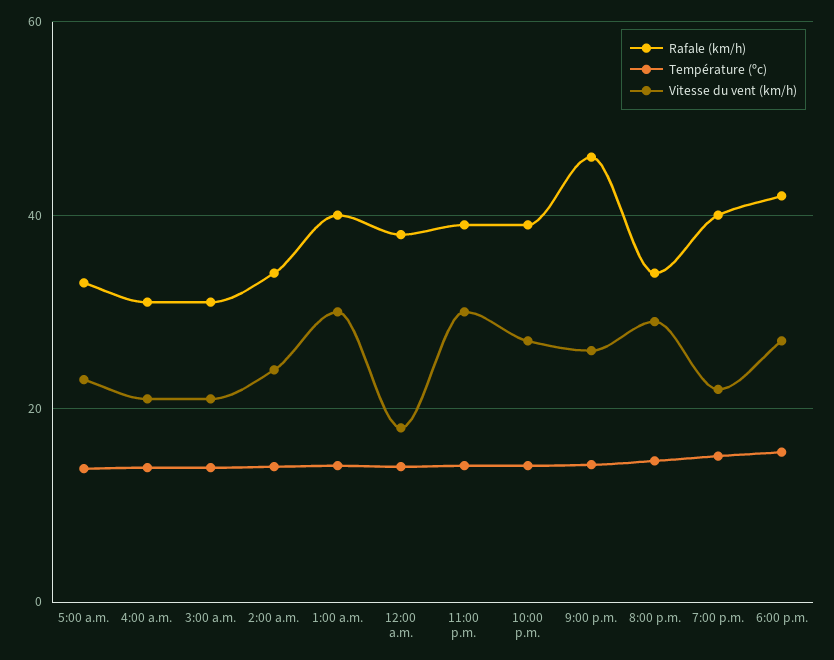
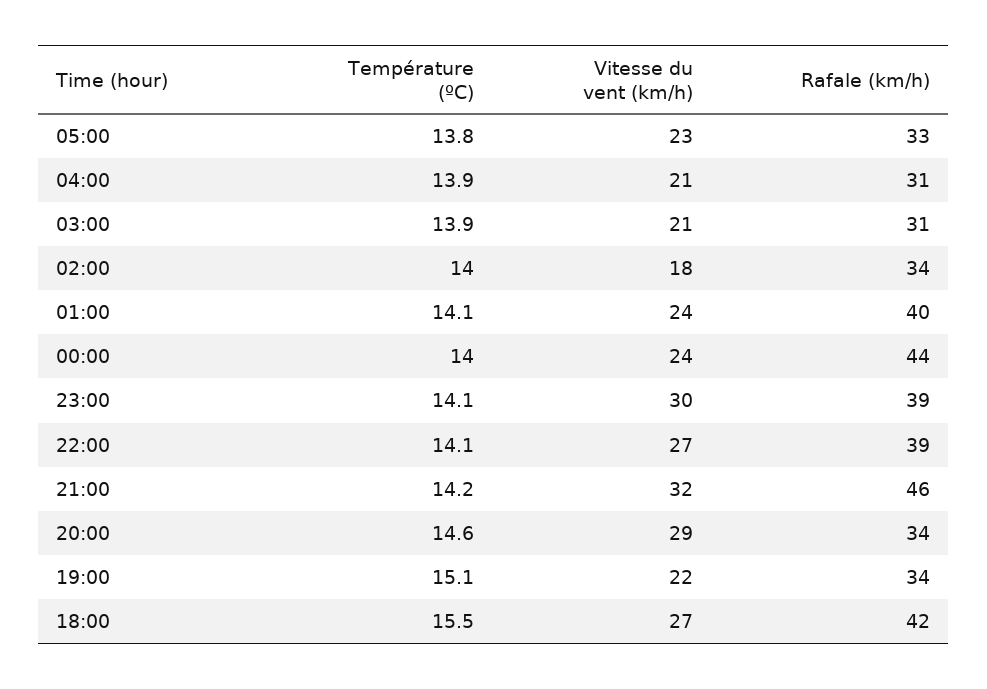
  {
    "Rafale (km/h)": {
      "5:00 a.m.": 33,
      "4:00 a.m.": 31,
      "3:00 a.m.": 31,
      "2:00 a.m.": 34,
      "1:00 a.m.": 40,
-     "12:00 a.m.": 38,
+     "12:00 a.m.": 44,
      "11:00 p.m.": 39,
      "10:00 p.m.": 39,
      "9:00 p.m.": 46,
      "8:00 p.m.": 34,
-     "7:00 p.m.": 40,
+     "7:00 p.m.": 34,
      "6:00 p.m.": 42
    },
    "Température (ºc)": {
      "5:00 a.m.": 13.8,
      "4:00 a.m.": 13.9,
      "3:00 a.m.": 13.9,
      "2:00 a.m.": 14,
      "1:00 a.m.": 14.1,
      "12:00 a.m.": 14,
      "11:00 p.m.": 14.1,
      "10:00 p.m.": 14.1,
      "9:00 p.m.": 14.2,
      "8:00 p.m.": 14.6,
      "7:00 p.m.": 15.1,
      "6:00 p.m.": 15.5
    },
    "Vitesse du vent (km/h)": {
      "5:00 a.m.": 23,
      "4:00 a.m.": 21,
      "3:00 a.m.": 21,
-     "2:00 a.m.": 24,
+     "2:00 a.m.": 18,
-     "1:00 a.m.": 30,
+     "1:00 a.m.": 24,
-     "12:00 a.m.": 18,
+     "12:00 a.m.": 24,
      "11:00 p.m.": 30,
      "10:00 p.m.": 27,
-     "9:00 p.m.": 26,
+     "9:00 p.m.": 32,
      "8:00 p.m.": 29,
      "7:00 p.m.": 22,
      "6:00 p.m.": 27
    }
  }

